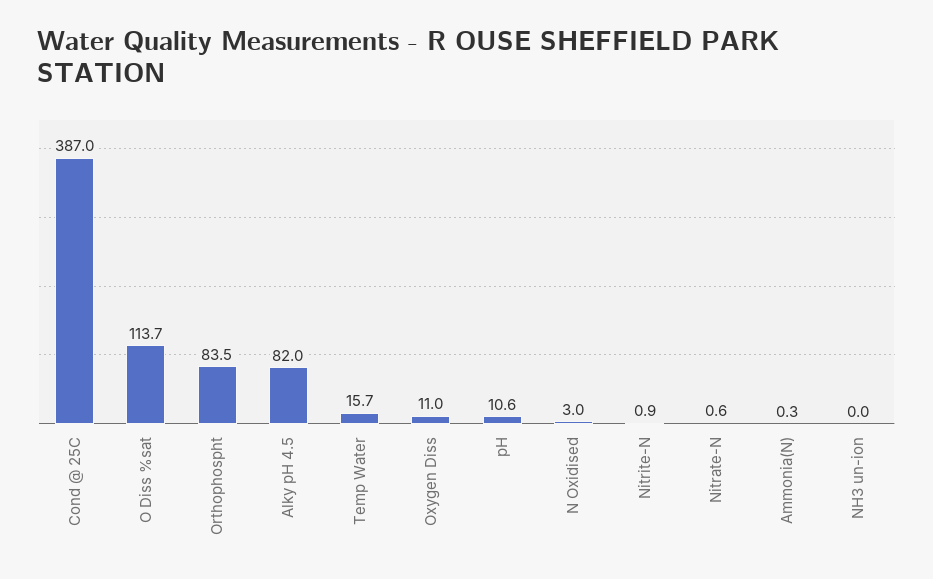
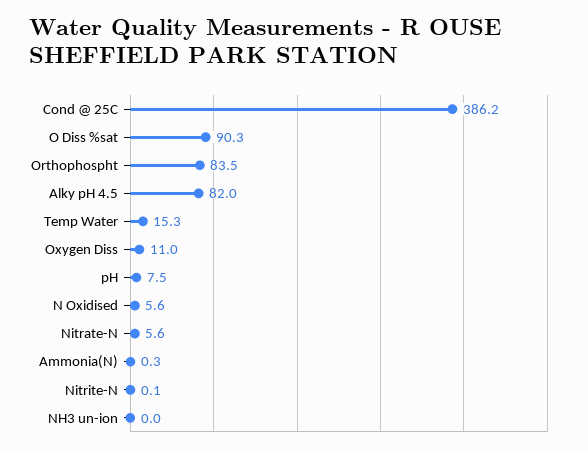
  {
-   "Cond @ 25C": 387,
+   "Cond @ 25C": 386.2,
-   "O Diss %sat": 113.7,
+   "O Diss %sat": 90.3,
    "Orthophospht": 83.5,
    "Alky pH 4.5": 82,
-   "Temp Water": 15.7,
+   "Temp Water": 15.3,
    "Oxygen Diss": 11,
-   "pH": 10.6,
+   "pH": 7.5,
-   "N Oxidised": 3,
+   "N Oxidised": 5.6,
-   "Nitrite-N": 0.9,
+   "Nitrite-N": 0.1,
-   "Nitrate-N": 0.6,
+   "Nitrate-N": 5.6,
    "Ammonia(N)": 0.3,
    "NH3 un-ion": 0
  }

